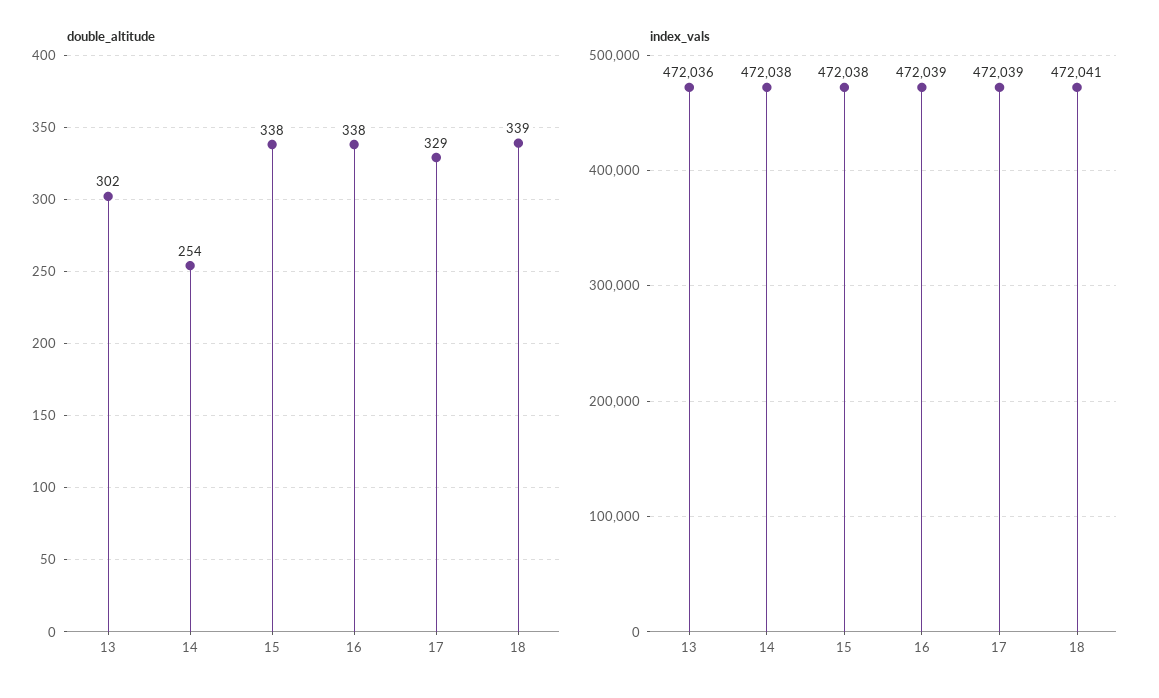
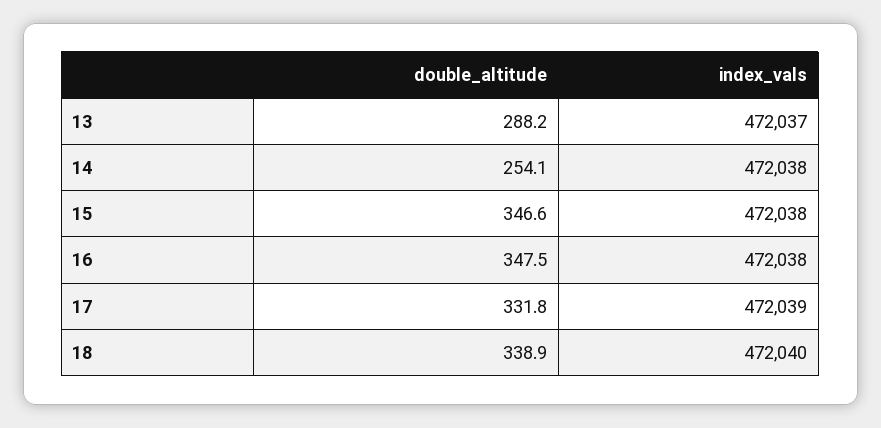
  {
    "double_altitude": {
-     "13": 302,
+     "13": 288.2,
      "14": 254.1,
-     "15": 338,
+     "15": 346.6,
-     "16": 338,
+     "16": 347.5,
-     "17": 329,
+     "17": 331.8,
      "18": 338.9
    },
    "index_vals": {
-     "13": 472036,
+     "13": 472037,
      "14": 472038,
      "15": 472038,
-     "16": 472039,
+     "16": 472038,
      "17": 472039,
-     "18": 472041
+     "18": 472040
    }
  }

